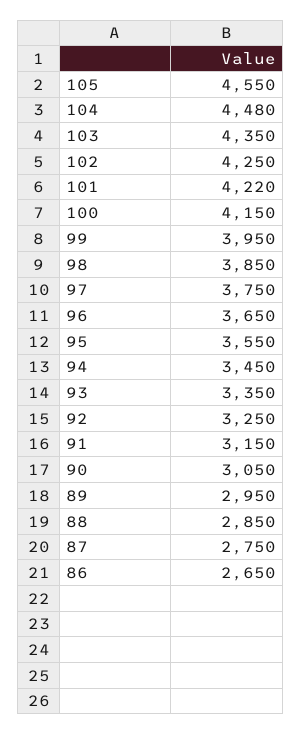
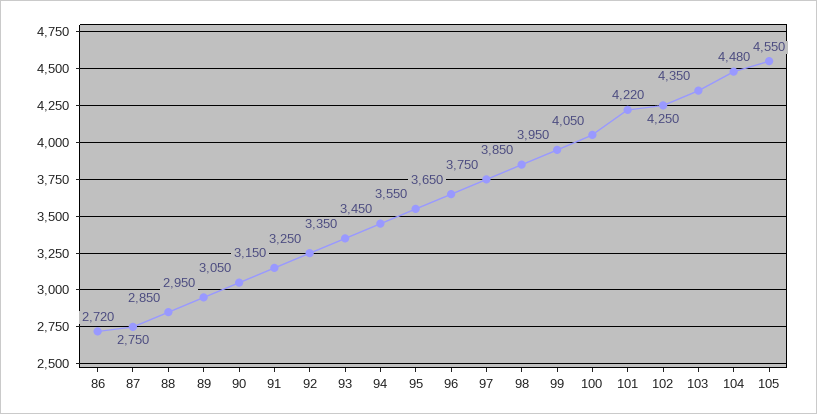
  {
    "105": 4550,
    "104": 4480,
    "103": 4350,
    "102": 4250,
    "101": 4220,
-   "100": 4150,
+   "100": 4050,
    "99": 3950,
    "98": 3850,
    "97": 3750,
    "96": 3650,
    "95": 3550,
    "94": 3450,
    "93": 3350,
    "92": 3250,
    "91": 3150,
    "90": 3050,
    "89": 2950,
    "88": 2850,
    "87": 2750,
-   "86": 2650
+   "86": 2720
  }

